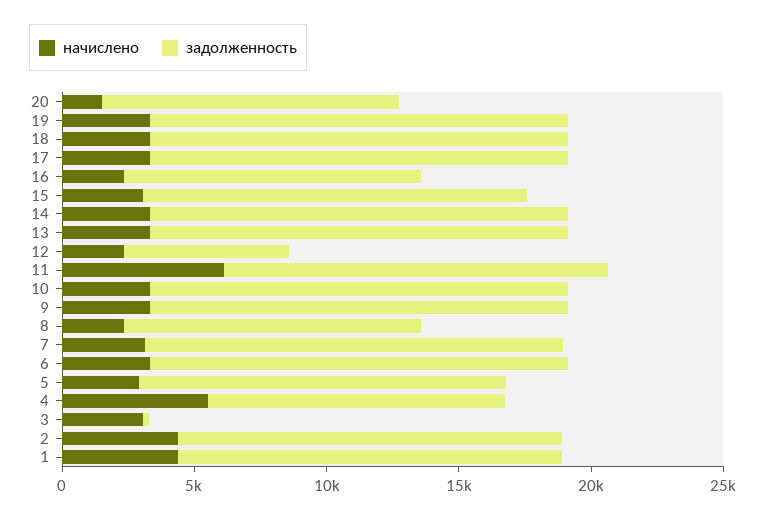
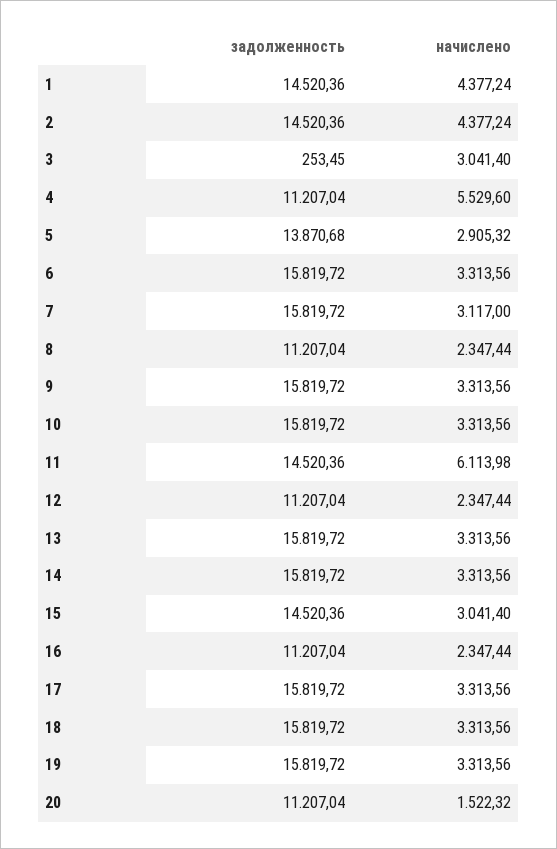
  {
    "начислено": {
      "20": 1522.32,
      "19": 3313.56,
      "18": 3313.56,
      "17": 3313.56,
      "16": 2347.44,
      "15": 3041.4,
      "14": 3313.56,
      "13": 3313.56,
      "12": 2347.44,
      "11": 6113.98,
      "10": 3313.56,
      "9": 3313.56,
      "8": 2347.44,
      "7": 3117,
      "6": 3313.56,
      "5": 2905.32,
      "4": 5529.6,
      "3": 3041.4,
      "2": 4377.24,
      "1": 4377.24
    },
    "задолженность": {
      "20": 11207.04,
      "19": 15819.72,
      "18": 15819.72,
      "17": 15819.72,
      "16": 11207.04,
      "15": 14520.36,
      "14": 15819.72,
      "13": 15819.72,
-     "12": 6000,
+     "12": 11207.04,
      "11": 14520.36,
      "10": 15819.72,
      "9": 15819.72,
      "8": 11207.04,
      "7": 15819.72,
      "6": 15819.72,
      "5": 13870.68,
      "4": 11207.04,
      "3": 253.45,
      "2": 14520.36,
      "1": 14520.36
    }
  }

